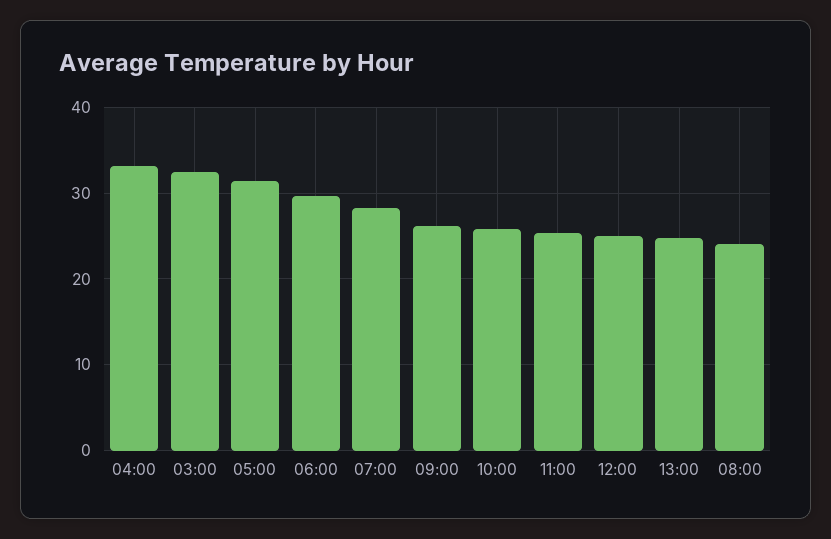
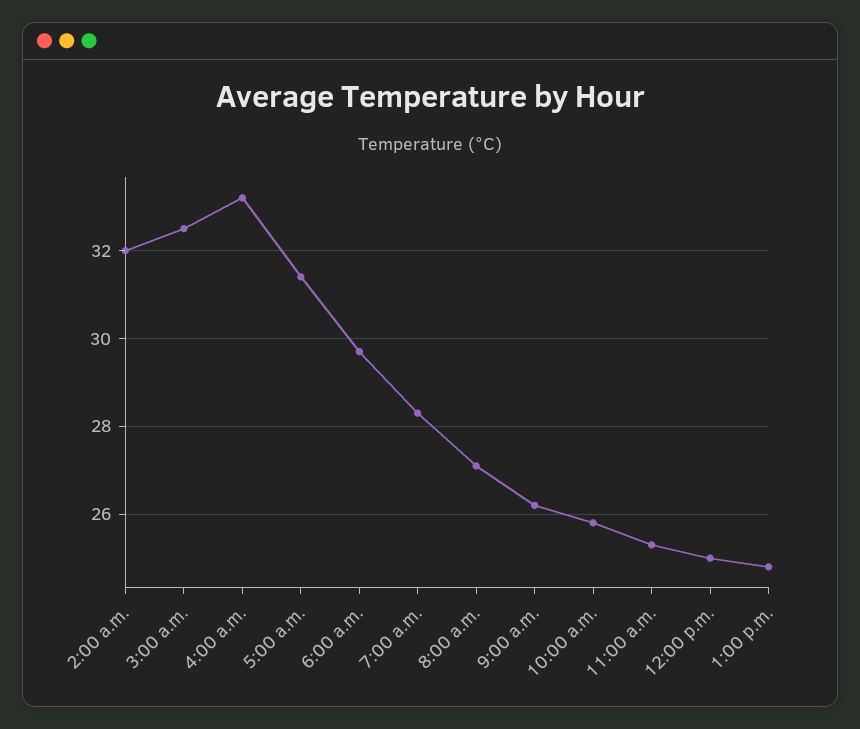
  {
    "04:00": 33,
    "03:00": 32.5,
    "05:00": 31.5,
    "06:00": 29.5,
    "07:00": 28.5,
    "09:00": 26,
    "10:00": 26,
    "11:00": 25.5,
    "12:00": 25,
    "13:00": 25,
-   "08:00": 24
+   "08:00": 27,
+   "2:00 a.m.": 32
  }

